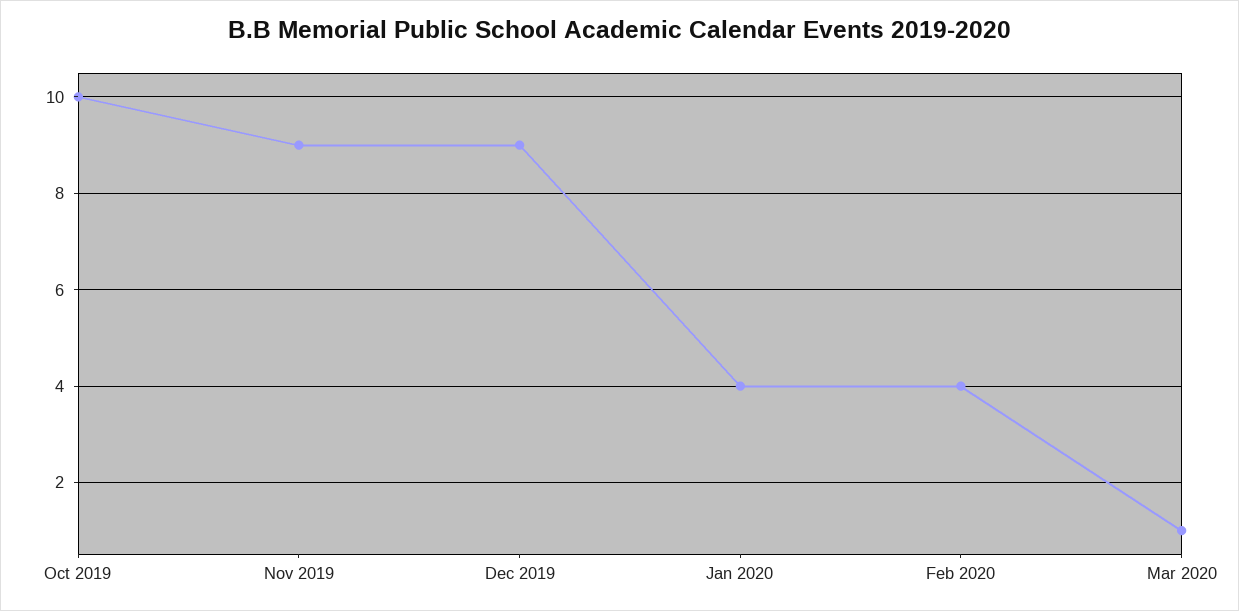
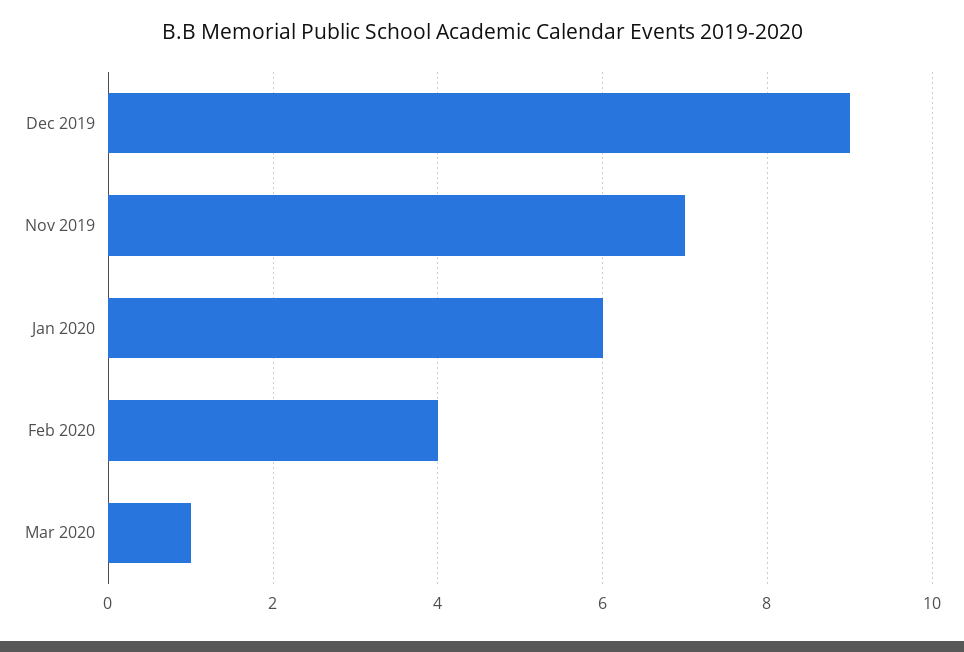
  {
-   "Oct 2019": 10,
-   "Nov 2019": 9,
+   "Nov 2019": 7,
    "Dec 2019": 9,
-   "Jan 2020": 4,
+   "Jan 2020": 6,
    "Feb 2020": 4,
    "Mar 2020": 1
  }

